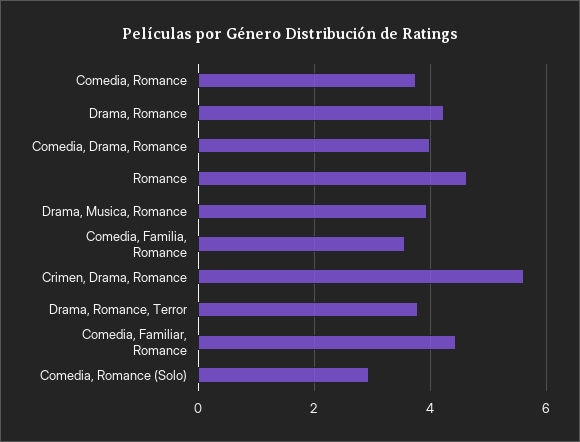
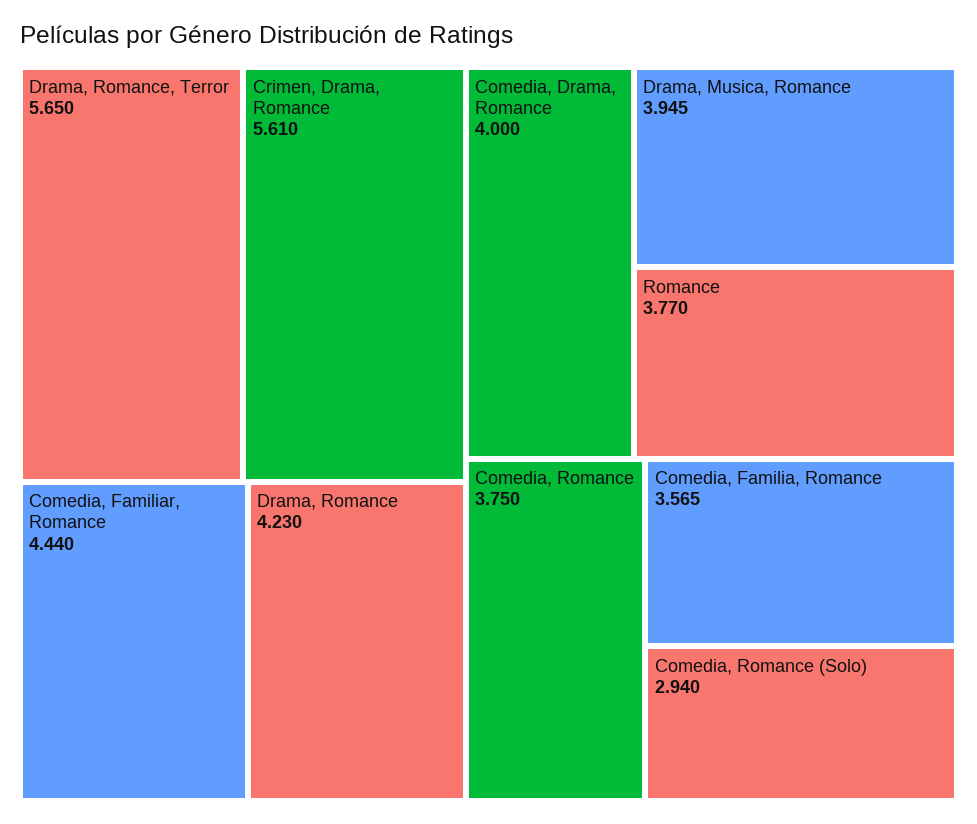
  {
    "Comedia, Romance": 3.75,
    "Drama, Romance": 4.23,
    "Comedia, Drama, Romance": 4,
-   "Romance": 4.6,
+   "Romance": 3.77,
    "Drama, Musica, Romance": 3.945,
    "Comedia, Familia, Romance": 3.565,
    "Crimen, Drama, Romance": 5.61,
-   "Drama, Romance, Terror": 3.8,
+   "Drama, Romance, Terror": 5.65,
    "Comedia, Familiar, Romance": 4.44,
    "Comedia, Romance (Solo)": 2.94
  }

